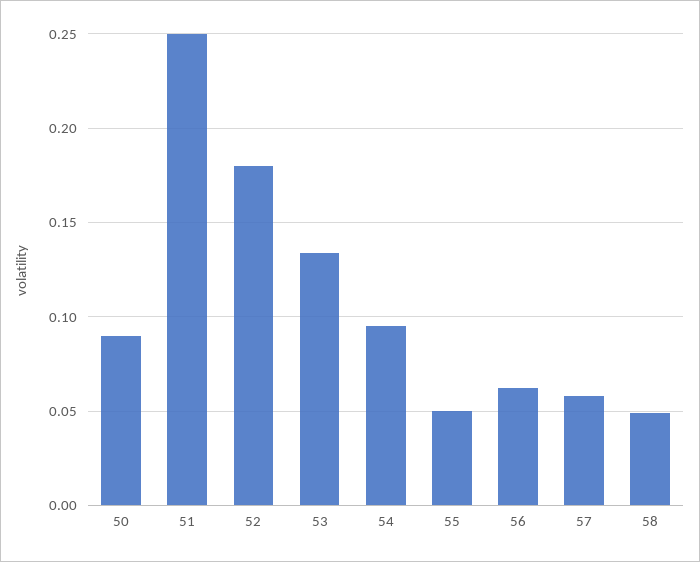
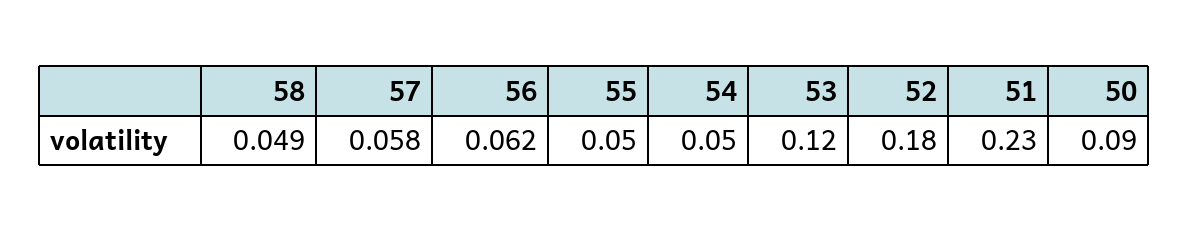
  {
    "50": 0.09,
-   "51": 0.25,
+   "51": 0.23,
    "52": 0.18,
-   "53": 0.135,
+   "53": 0.12,
-   "54": 0.095,
+   "54": 0.05,
    "55": 0.05,
    "56": 0.062,
    "57": 0.058,
    "58": 0.049
  }

